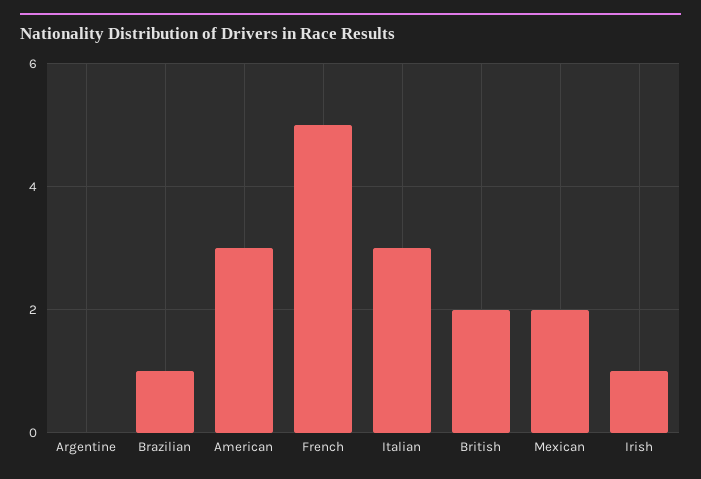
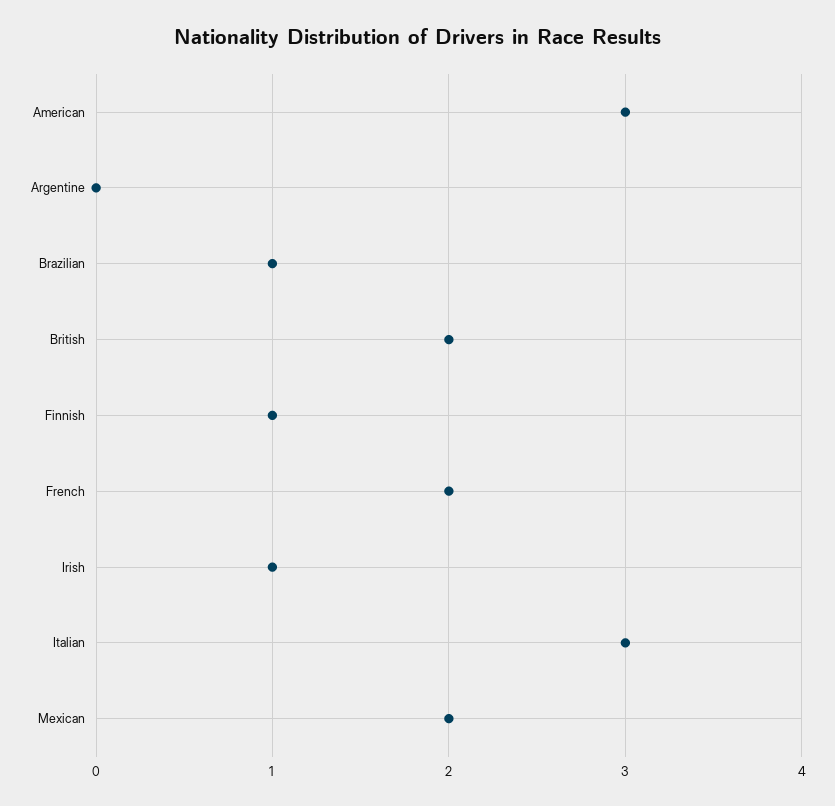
  {
    "Argentine": 0,
    "Brazilian": 1,
    "American": 3,
-   "French": 5,
+   "French": 2,
    "Italian": 3,
    "British": 2,
    "Mexican": 2,
-   "Irish": 1
+   "Irish": 1,
+   "Finnish": 1
  }

